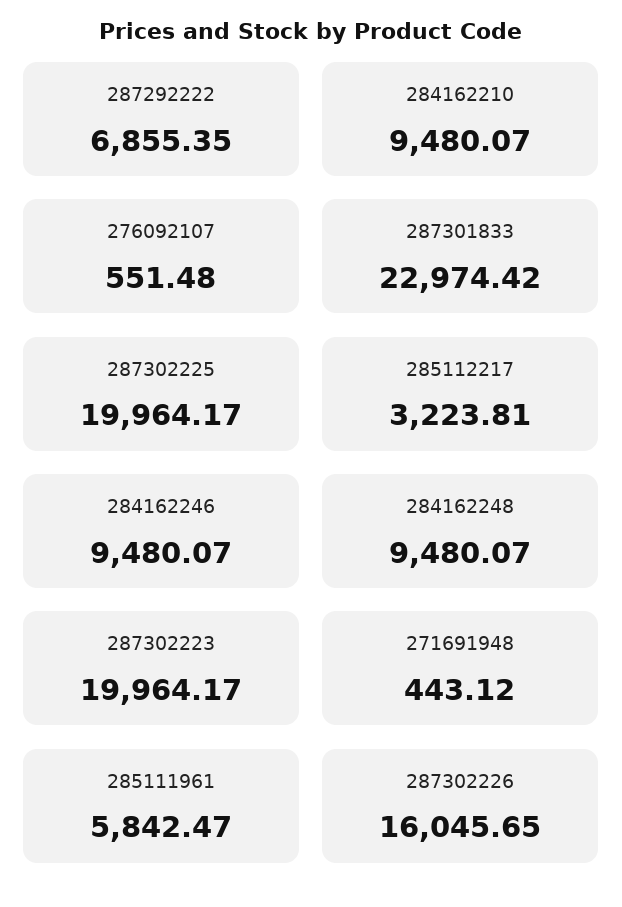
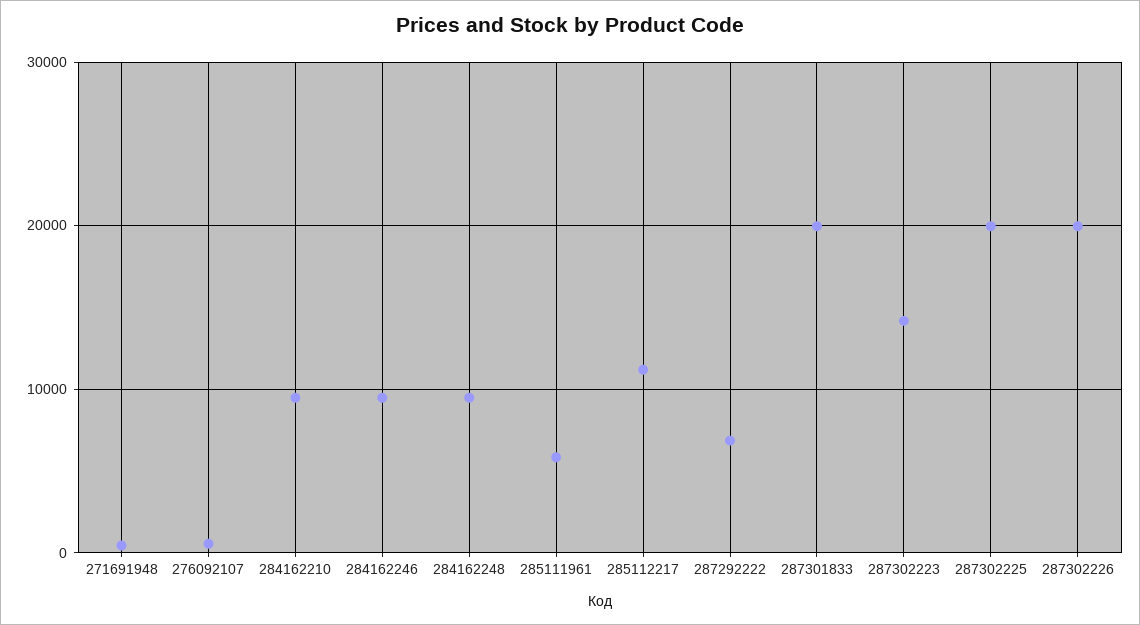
  {
    "287292222": 6855.35,
    "284162210": 9480.07,
    "276092107": 551.48,
-   "287301833": 22974.42,
+   "287301833": 20000,
    "287302225": 19964.17,
-   "285112217": 3223.81,
+   "285112217": 11000,
    "284162246": 9480.07,
    "284162248": 9480.07,
-   "287302223": 19964.17,
+   "287302223": 14000,
    "271691948": 443.12,
    "285111961": 5842.47,
-   "287302226": 16045.65
+   "287302226": 20000
  }

